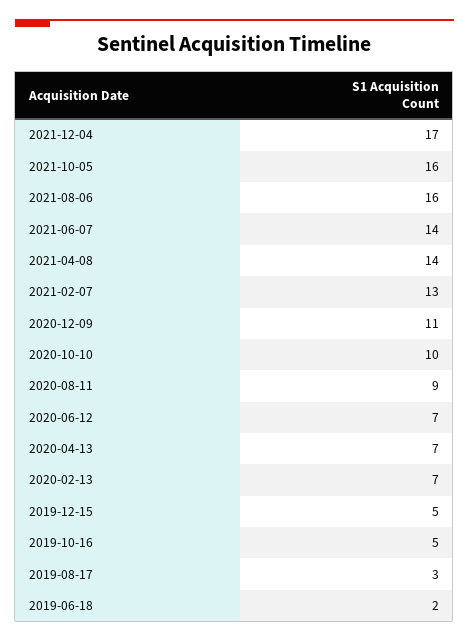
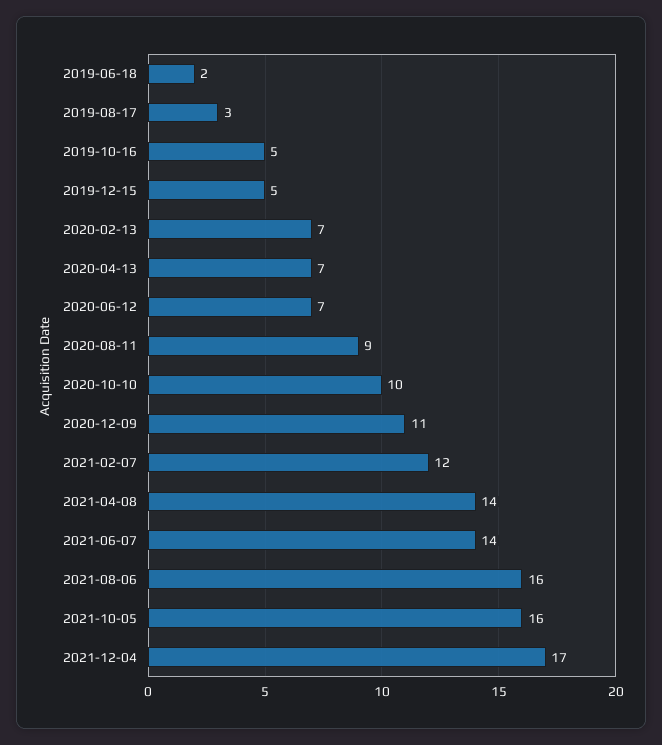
  {
    "2021-12-04": 17,
    "2021-10-05": 16,
    "2021-08-06": 16,
    "2021-06-07": 14,
    "2021-04-08": 14,
-   "2021-02-07": 13,
+   "2021-02-07": 12,
    "2020-12-09": 11,
    "2020-10-10": 10,
    "2020-08-11": 9,
    "2020-06-12": 7,
    "2020-04-13": 7,
    "2020-02-13": 7,
    "2019-12-15": 5,
    "2019-10-16": 5,
    "2019-08-17": 3,
    "2019-06-18": 2
  }

